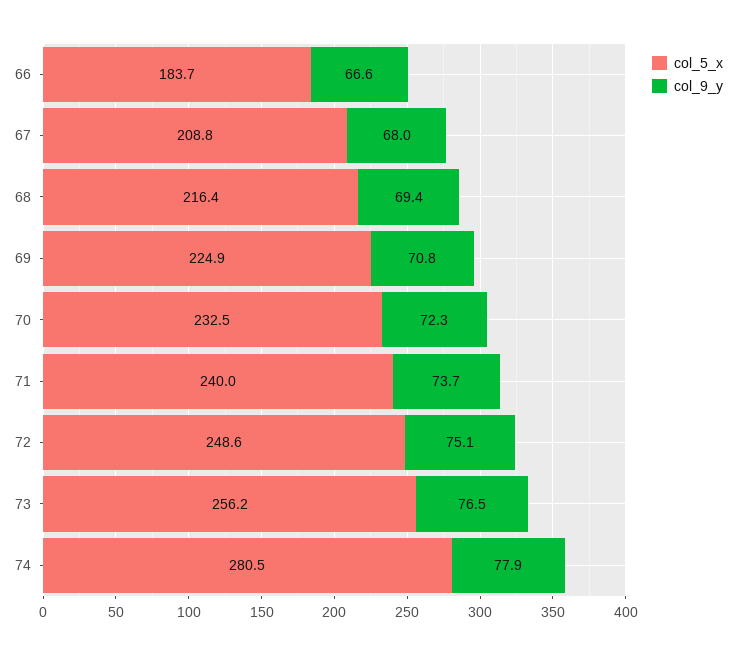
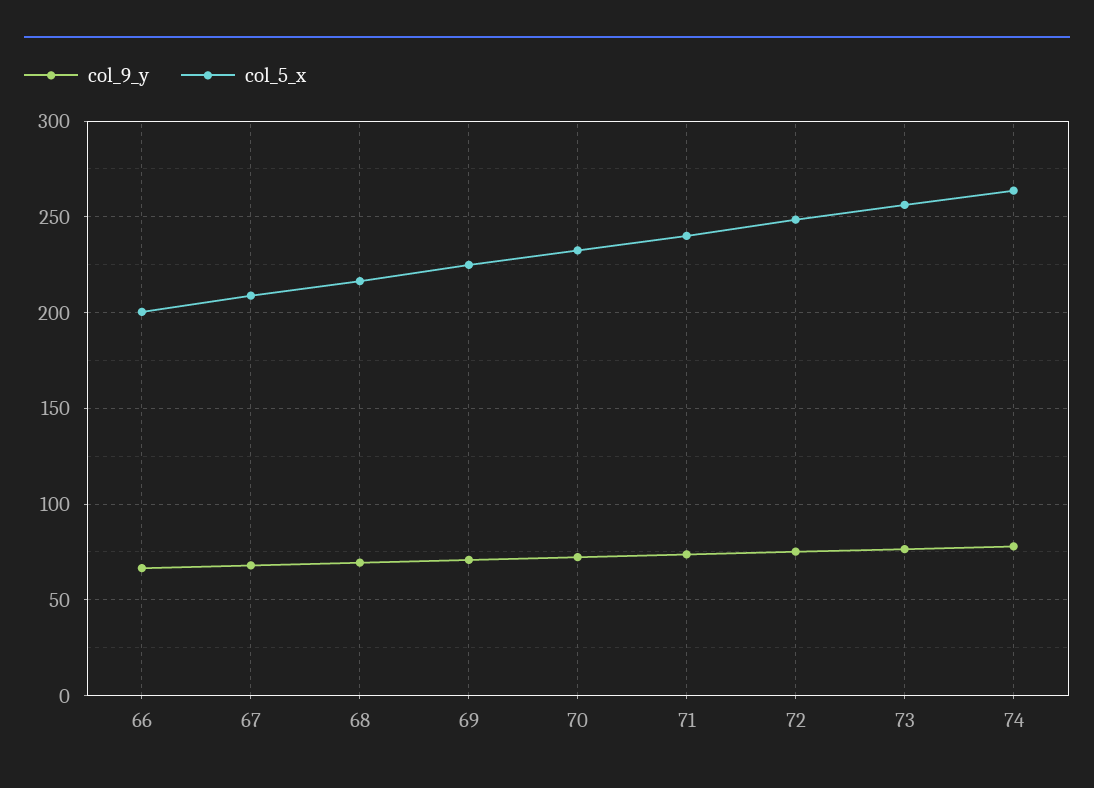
  {
    "col_5_x": {
-     "66": 183.7,
+     "66": 200,
      "67": 208.8,
      "68": 216.4,
      "69": 224.9,
      "70": 232.5,
      "71": 240,
      "72": 248.6,
      "73": 256.2,
-     "74": 280.5
+     "74": 265
    },
    "col_9_y": {
      "66": 66.6,
      "67": 68,
      "68": 69.4,
      "69": 70.8,
      "70": 72.3,
      "71": 73.7,
      "72": 75.1,
      "73": 76.5,
      "74": 77.9
    }
  }

